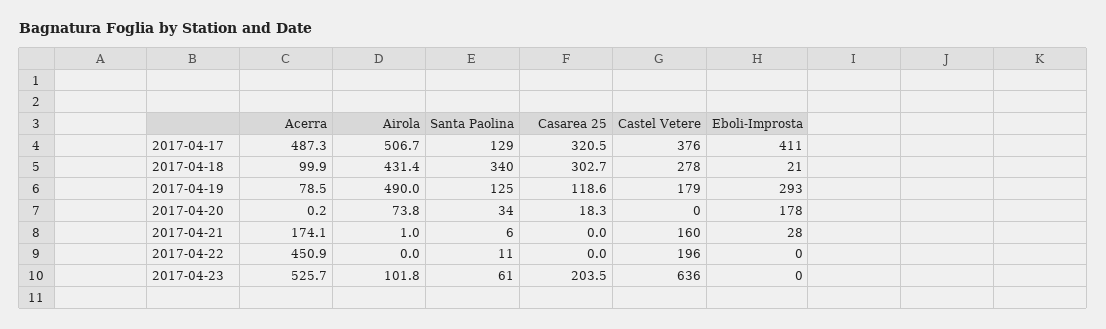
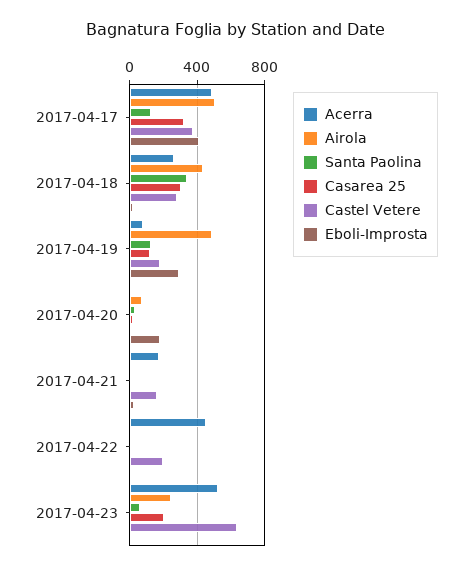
  {
    "Acerra": {
      "2017-04-17": 487.3,
-     "2017-04-18": 99.9,
+     "2017-04-18": 250,
      "2017-04-19": 78.5,
      "2017-04-20": 0.2,
      "2017-04-21": 174.1,
      "2017-04-22": 450.9,
      "2017-04-23": 525.7
    },
    "Airola": {
      "2017-04-17": 506.7,
      "2017-04-18": 431.4,
      "2017-04-19": 490,
      "2017-04-20": 73.8,
      "2017-04-21": 1,
      "2017-04-22": 0,
-     "2017-04-23": 101.8
+     "2017-04-23": 250
    },
    "Santa Paolina": {
      "2017-04-17": 129,
      "2017-04-18": 340,
      "2017-04-19": 125,
      "2017-04-20": 34,
      "2017-04-21": 6,
      "2017-04-22": 11,
      "2017-04-23": 61
    },
    "Casarea 25": {
      "2017-04-17": 320.5,
      "2017-04-18": 302.7,
      "2017-04-19": 118.6,
      "2017-04-20": 18.3,
      "2017-04-21": 0,
      "2017-04-22": 0,
      "2017-04-23": 203.5
    },
    "Castel Vetere": {
      "2017-04-17": 376,
      "2017-04-18": 278,
      "2017-04-19": 179,
      "2017-04-20": 0,
      "2017-04-21": 160,
      "2017-04-22": 196,
      "2017-04-23": 636
    },
    "Eboli-Improsta": {
      "2017-04-17": 411,
      "2017-04-18": 21,
      "2017-04-19": 293,
      "2017-04-20": 178,
      "2017-04-21": 28,
      "2017-04-22": 0,
      "2017-04-23": 0
    }
  }

